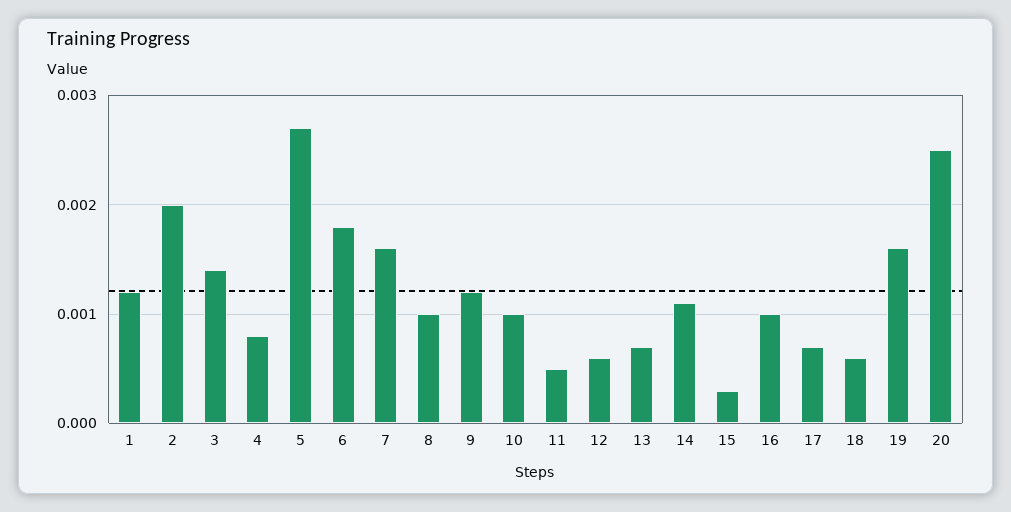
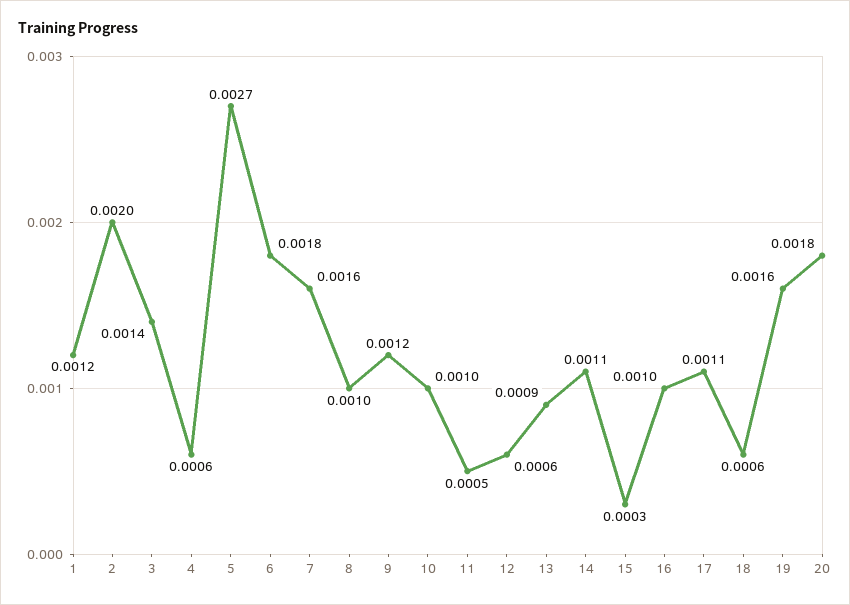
  {
    "1": 0.0012,
    "2": 0.002,
    "3": 0.0014,
-   "4": 0.0008,
+   "4": 0.0006,
    "5": 0.0027,
    "6": 0.0018,
    "7": 0.0016,
    "8": 0.001,
    "9": 0.0012,
    "10": 0.001,
    "11": 0.0005,
    "12": 0.0006,
-   "13": 0.0007,
+   "13": 0.0009,
    "14": 0.0011,
    "15": 0.0003,
    "16": 0.001,
-   "17": 0.0007,
+   "17": 0.0011,
    "18": 0.0006,
    "19": 0.0016,
-   "20": 0.0025
+   "20": 0.0018
  }

